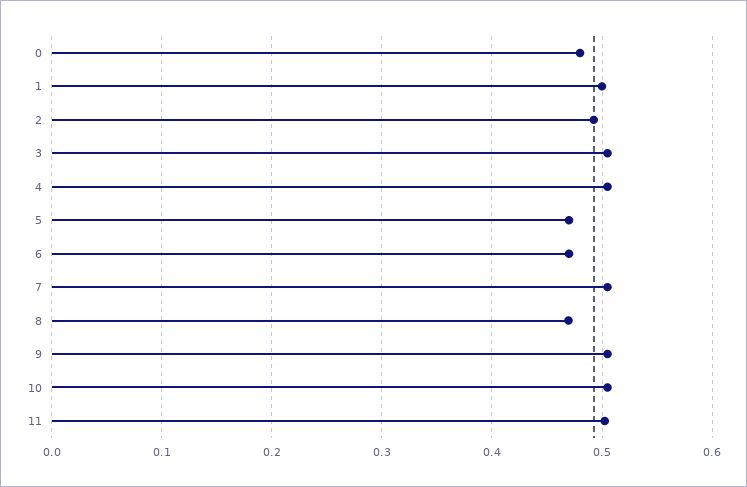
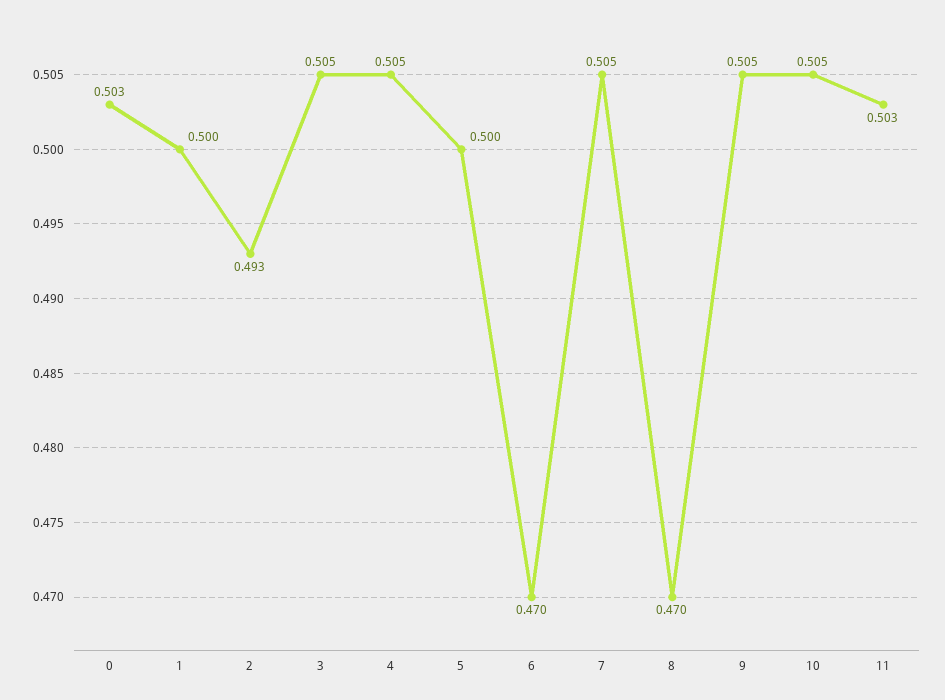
  {
-   "0": 0.48,
+   "0": 0.503,
    "1": 0.5,
    "2": 0.493,
    "3": 0.505,
    "4": 0.505,
-   "5": 0.47,
+   "5": 0.5,
    "6": 0.47,
    "7": 0.505,
    "8": 0.47,
    "9": 0.505,
    "10": 0.505,
    "11": 0.503
  }

